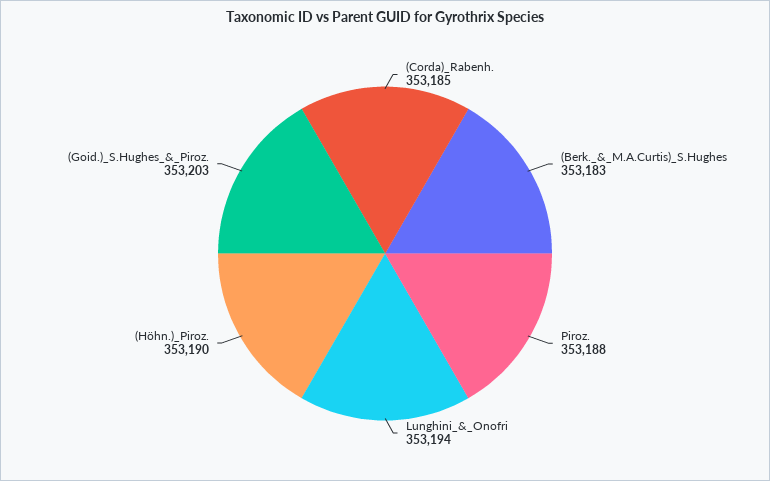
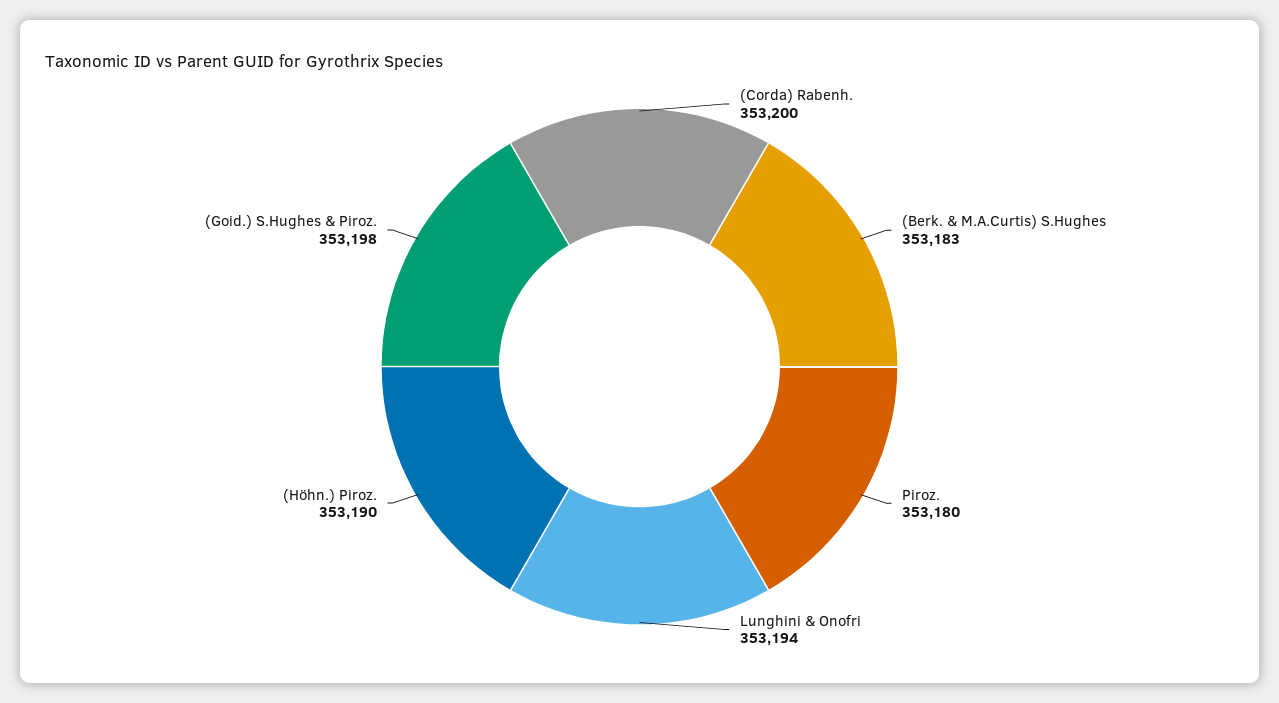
  {
-   "(Corda)_Rabenh.": 353185,
+   "(Corda)_Rabenh.": 353200,
    "(Berk._&_M.A.Curtis)_S.Hughes": 353183,
-   "Piroz.": 353188,
+   "Piroz.": 353180,
    "Lunghini_&_Onofri": 353194,
    "(Höhn.)_Piroz.": 353190,
-   "(Goid.)_S.Hughes_&_Piroz.": 353203
+   "(Goid.)_S.Hughes_&_Piroz.": 353198
  }

